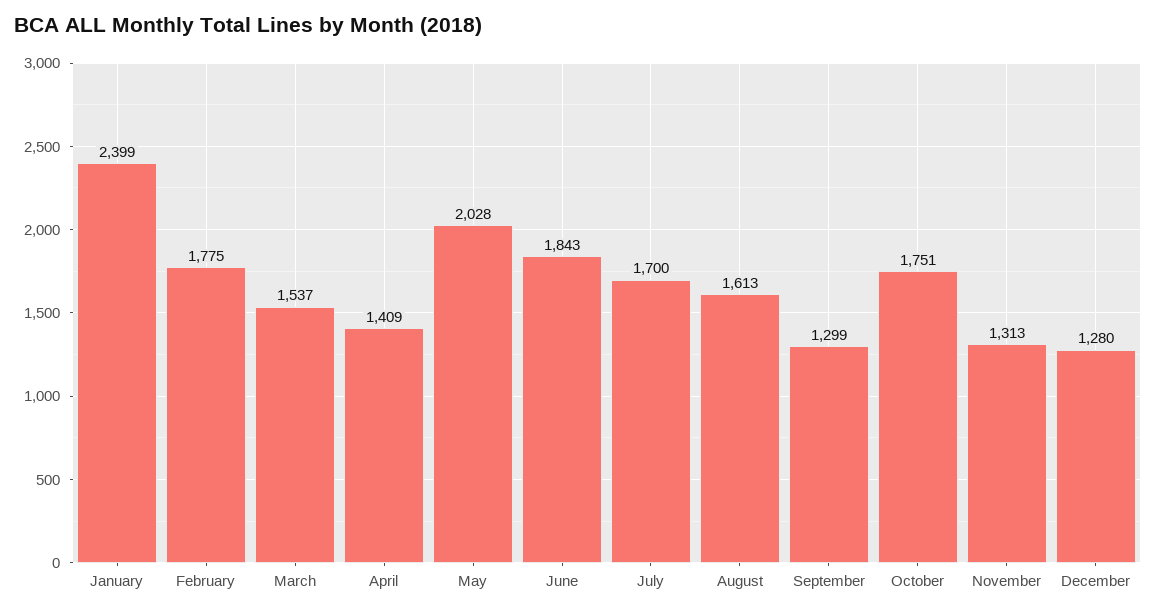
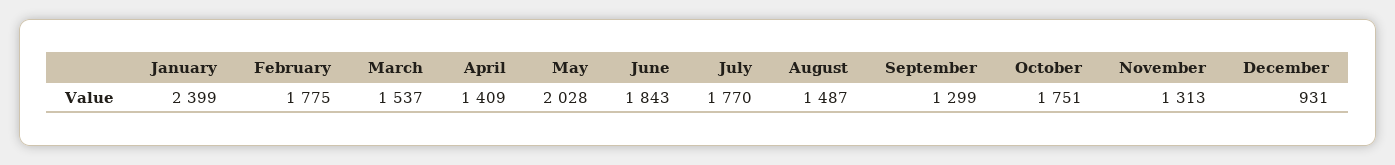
  {
    "January": 2399,
    "February": 1775,
    "March": 1537,
    "April": 1409,
    "May": 2028,
    "June": 1843,
-   "July": 1700,
+   "July": 1770,
-   "August": 1613,
+   "August": 1487,
    "September": 1299,
    "October": 1751,
    "November": 1313,
-   "December": 1280
+   "December": 931
  }

